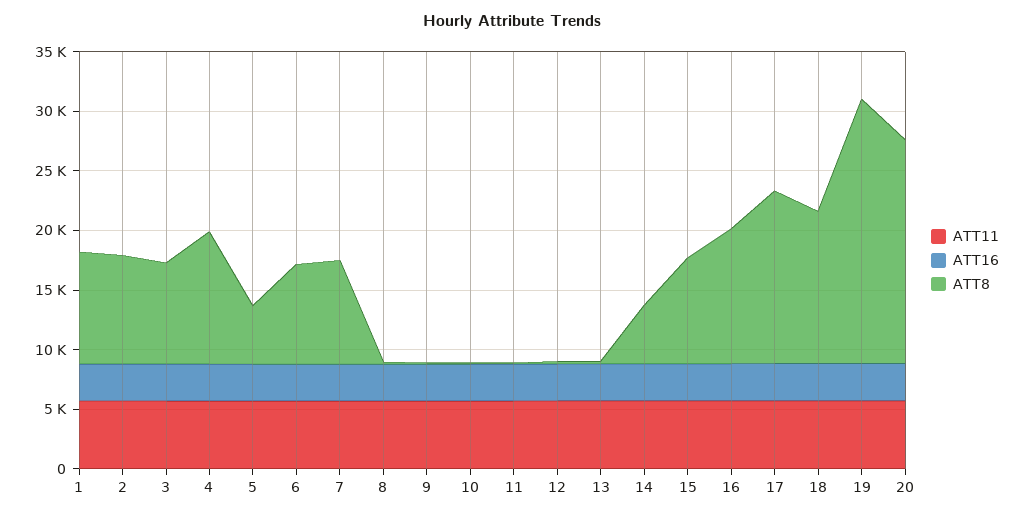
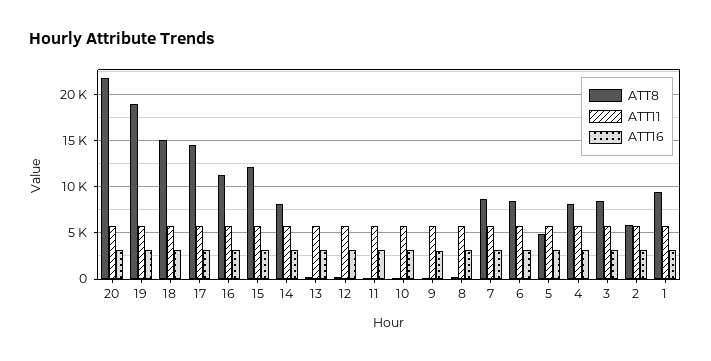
  {
    "ATT11": {
      "1": 6000,
      "2": 6000,
      "3": 6000,
      "4": 6000,
      "5": 6000,
      "6": 6000,
      "7": 6000,
      "8": 6000,
      "9": 6000,
      "10": 6000,
      "11": 6000,
      "12": 6000,
      "13": 6000,
      "14": 6000,
      "15": 6000,
      "16": 6000,
      "17": 6000,
      "18": 6000,
      "19": 6000,
      "20": 6000
    },
    "ATT16": {
      "1": 3000,
      "2": 3000,
      "3": 3000,
      "4": 3000,
      "5": 3000,
      "6": 3000,
      "7": 3000,
      "8": 3000,
      "9": 3000,
      "10": 3000,
      "11": 3000,
      "12": 3000,
      "13": 3000,
      "14": 3000,
      "15": 3000,
      "16": 3000,
      "17": 3000,
      "18": 3000,
      "19": 3000,
      "20": 3000
    },
    "ATT8": {
      "1": 9000,
-     "2": 9000,
+     "2": 6000,
      "3": 9000,
-     "4": 11000,
+     "4": 8000,
      "5": 5000,
      "6": 8000,
      "7": 9000,
      "8": 0,
      "9": 0,
      "10": 0,
      "11": 0,
      "12": 0,
      "13": 0,
-     "14": 5000,
+     "14": 8000,
-     "15": 9000,
+     "15": 12000,
      "16": 11000,
      "17": 15000,
-     "18": 13000,
+     "18": 15000,
-     "19": 22000,
+     "19": 19000,
-     "20": 19000
+     "20": 22000
    }
  }

